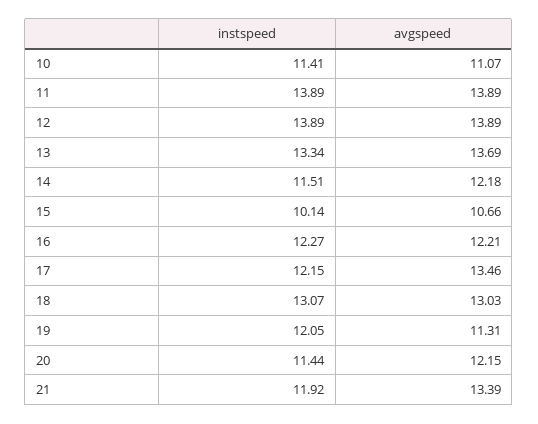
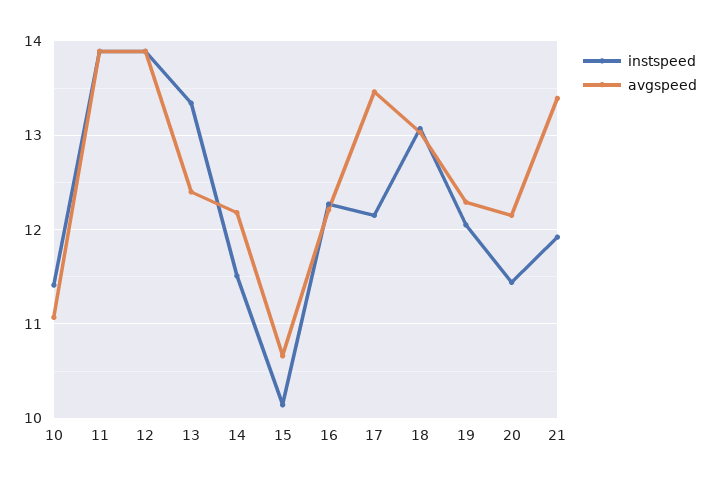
  {
    "instspeed": {
      "10": 11.41,
      "11": 13.89,
      "12": 13.89,
      "13": 13.34,
      "14": 11.51,
      "15": 10.14,
      "16": 12.27,
      "17": 12.15,
      "18": 13.07,
      "19": 12.05,
      "20": 11.44,
      "21": 11.92
    },
    "avgspeed": {
      "10": 11.07,
      "11": 13.89,
      "12": 13.89,
-     "13": 13.69,
+     "13": 12.4,
      "14": 12.18,
      "15": 10.66,
      "16": 12.21,
      "17": 13.46,
      "18": 13.03,
-     "19": 11.31,
+     "19": 12.3,
      "20": 12.15,
      "21": 13.39
    }
  }

